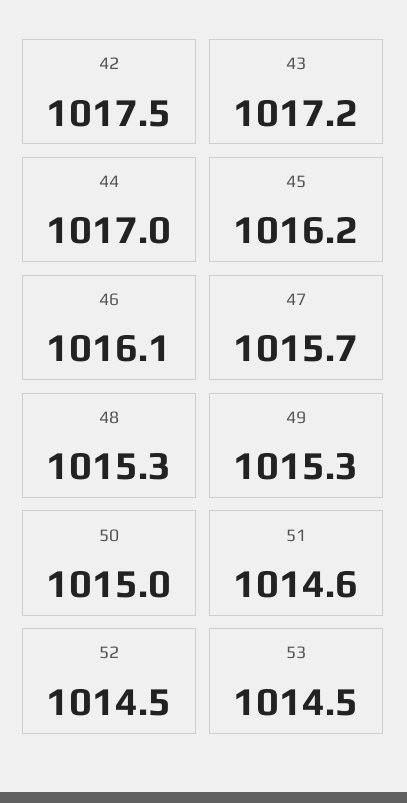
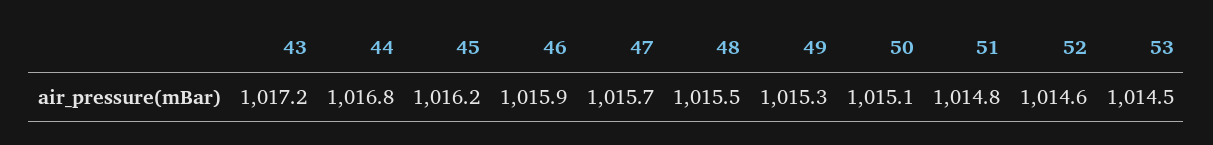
  {
-   "42": 1017.5,
    "43": 1017.2,
-   "44": 1017,
+   "44": 1016.8,
    "45": 1016.2,
-   "46": 1016.1,
+   "46": 1015.9,
    "47": 1015.7,
-   "48": 1015.3,
+   "48": 1015.5,
    "49": 1015.3,
-   "50": 1015,
+   "50": 1015.1,
-   "51": 1014.6,
+   "51": 1014.8,
-   "52": 1014.5,
+   "52": 1014.6,
    "53": 1014.5
  }

